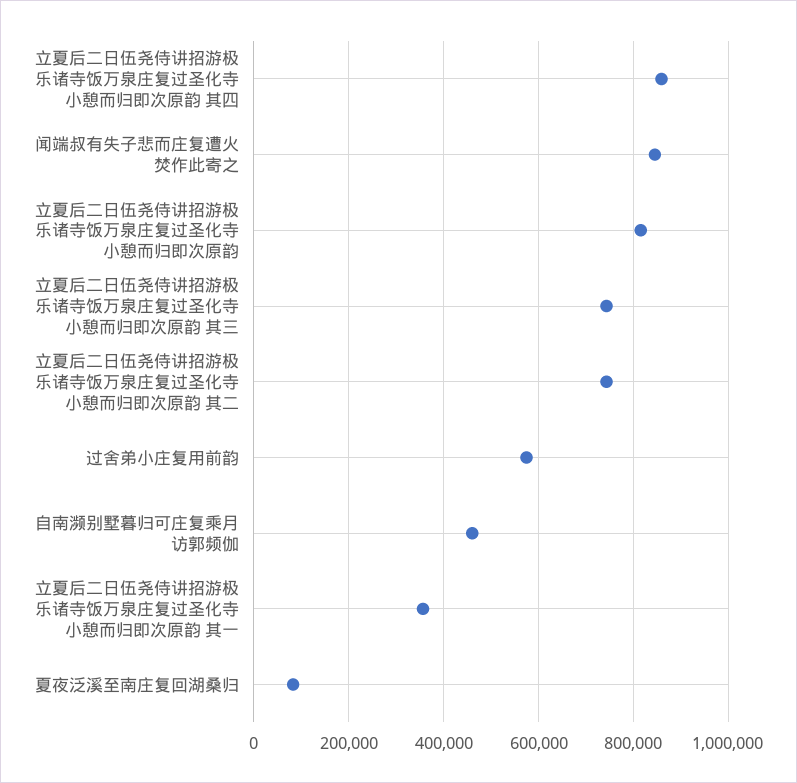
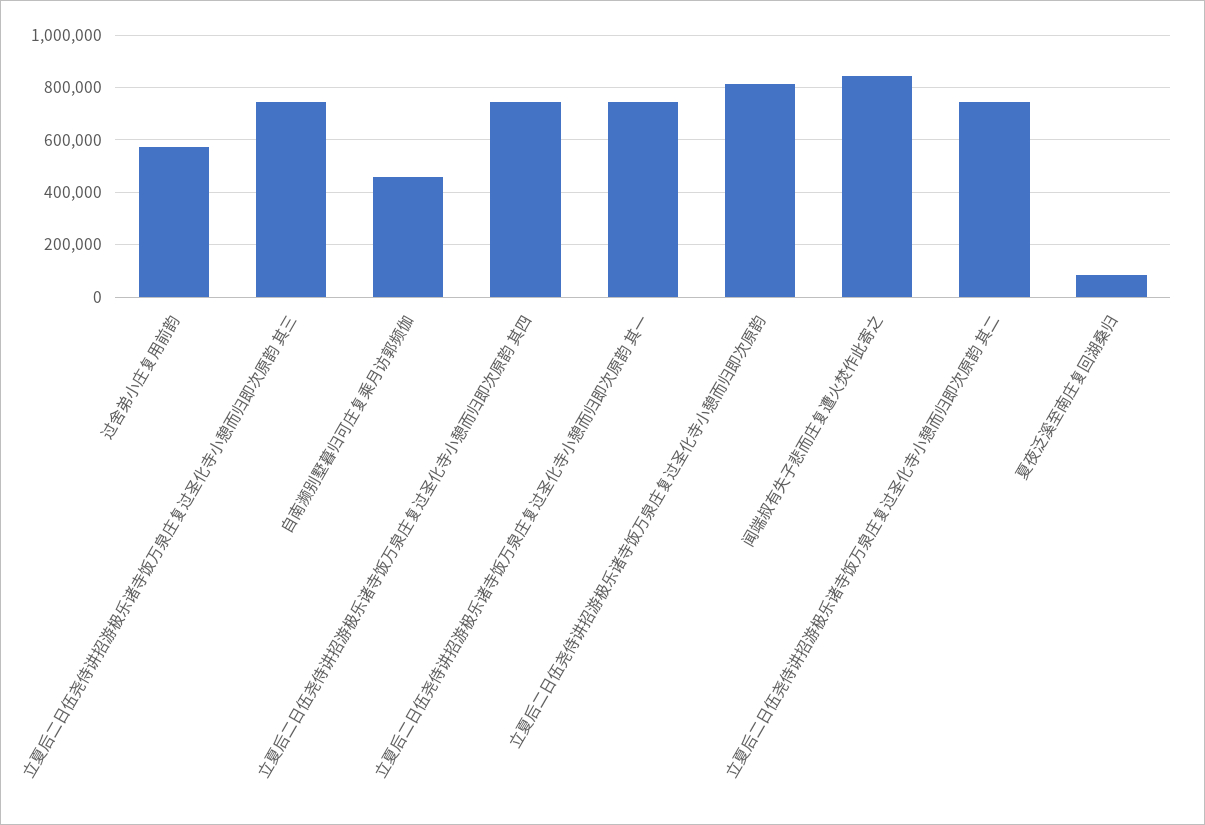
  {
-   "立夏后二日伍尧侍讲招游极乐诸寺饭万泉庄复过圣化寺小憩而归即次原韵 其四": 860000,
+   "立夏后二日伍尧侍讲招游极乐诸寺饭万泉庄复过圣化寺小憩而归即次原韵 其四": 750000,
    "闻端叔有失子悲而庄复遭火焚作此寄之": 840000,
    "立夏后二日伍尧侍讲招游极乐诸寺饭万泉庄复过圣化寺小憩而归即次原韵": 820000,
    "立夏后二日伍尧侍讲招游极乐诸寺饭万泉庄复过圣化寺小憩而归即次原韵 其三": 740000,
    "立夏后二日伍尧侍讲招游极乐诸寺饭万泉庄复过圣化寺小憩而归即次原韵 其二": 740000,
    "过舍弟小庄复用前韵": 580000,
    "自南濒别墅暮归可庄复乘月访郭频伽": 460000,
-   "立夏后二日伍尧侍讲招游极乐诸寺饭万泉庄复过圣化寺小憩而归即次原韵 其一": 360000,
+   "立夏后二日伍尧侍讲招游极乐诸寺饭万泉庄复过圣化寺小憩而归即次原韵 其一": 750000,
    "夏夜泛溪至南庄复回湖桑归": 80000
  }

